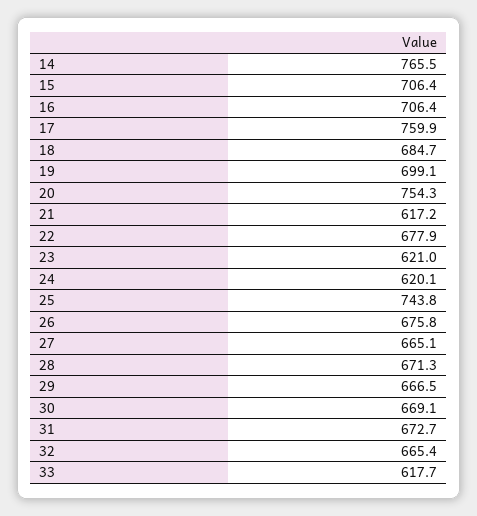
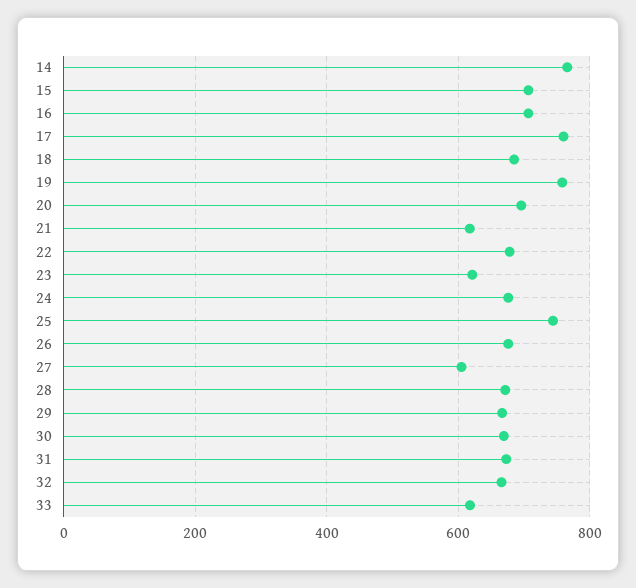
  {
    "14": 765.5,
    "15": 706.4,
    "16": 706.4,
    "17": 759.9,
    "18": 684.7,
-   "19": 699.1,
+   "19": 760,
-   "20": 754.3,
+   "20": 700,
    "21": 617.2,
    "22": 677.9,
    "23": 621,
-   "24": 620.1,
+   "24": 680,
    "25": 743.8,
    "26": 675.8,
-   "27": 665.1,
+   "27": 600,
    "28": 671.3,
    "29": 666.5,
    "30": 669.1,
    "31": 672.7,
    "32": 665.4,
    "33": 617.7
  }

